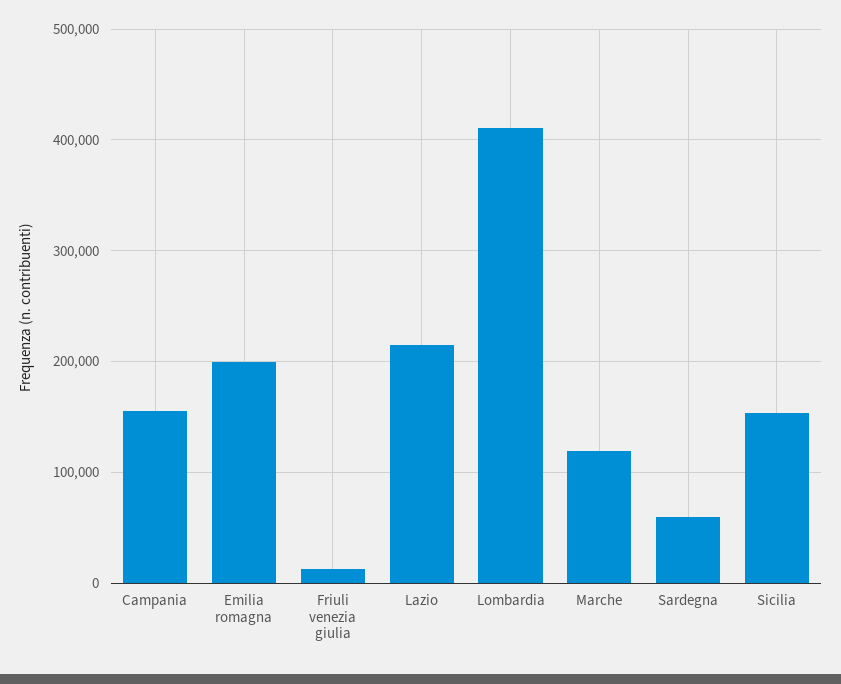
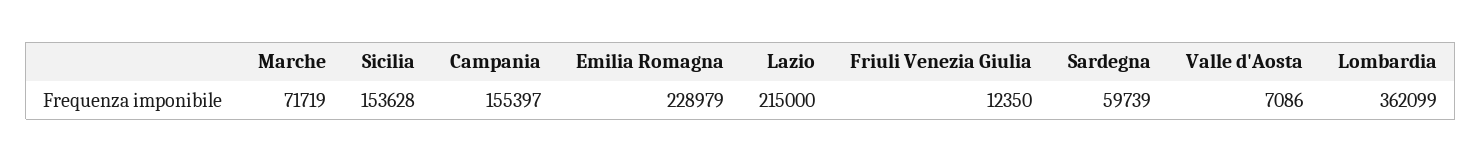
  {
    "Campania": 155397,
-   "Emilia romagna": 200000,
+   "Emilia romagna": 228979,
    "Friuli venezia giulia": 12350,
    "Lazio": 215000,
-   "Lombardia": 410000,
+   "Lombardia": 362099,
-   "Marche": 120000,
+   "Marche": 71719,
    "Sardegna": 59739,
-   "Sicilia": 153628
+   "Sicilia": 153628,
+   "Valle d'Aosta": 7086
  }

